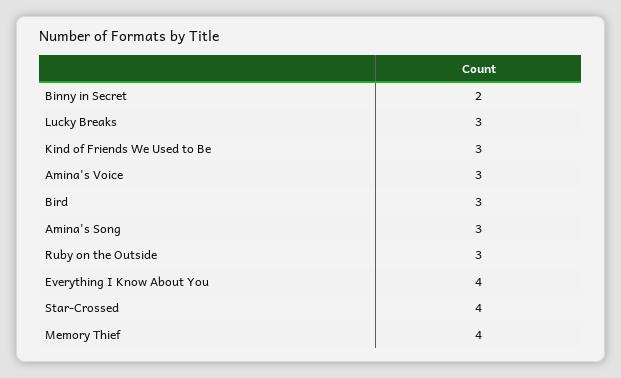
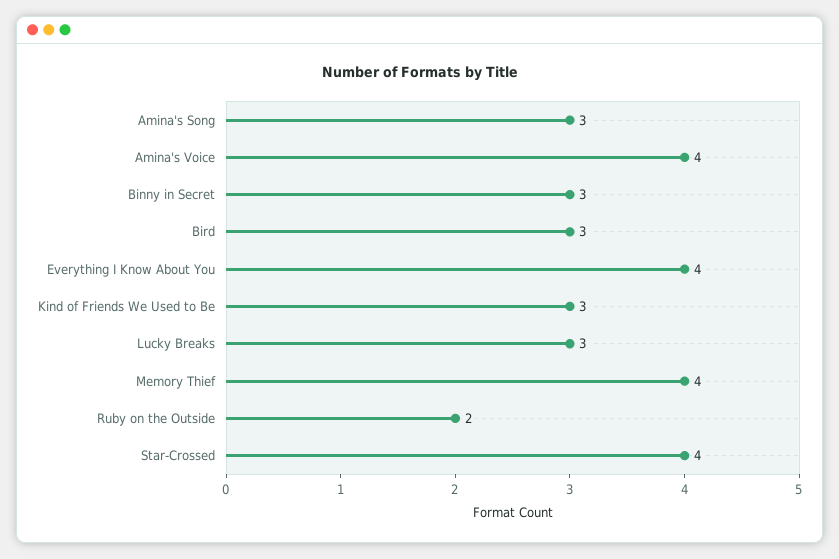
  {
-   "Binny in Secret": 2,
+   "Binny in Secret": 3,
    "Lucky Breaks": 3,
    "Kind of Friends We Used to Be": 3,
-   "Amina's Voice": 3,
+   "Amina's Voice": 4,
    "Bird": 3,
    "Amina's Song": 3,
-   "Ruby on the Outside": 3,
+   "Ruby on the Outside": 2,
    "Everything I Know About You": 4,
    "Star-Crossed": 4,
    "Memory Thief": 4
  }

